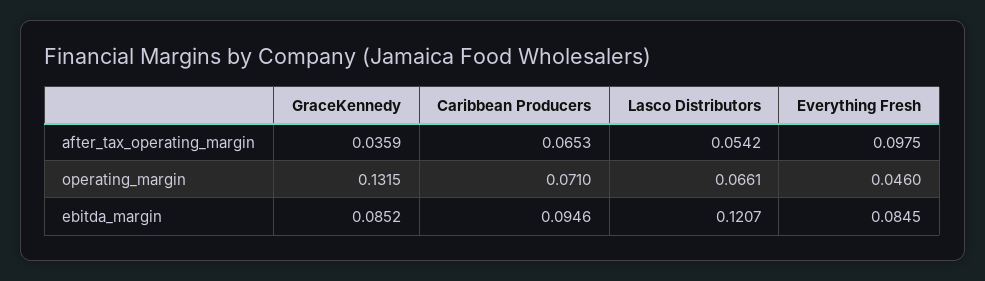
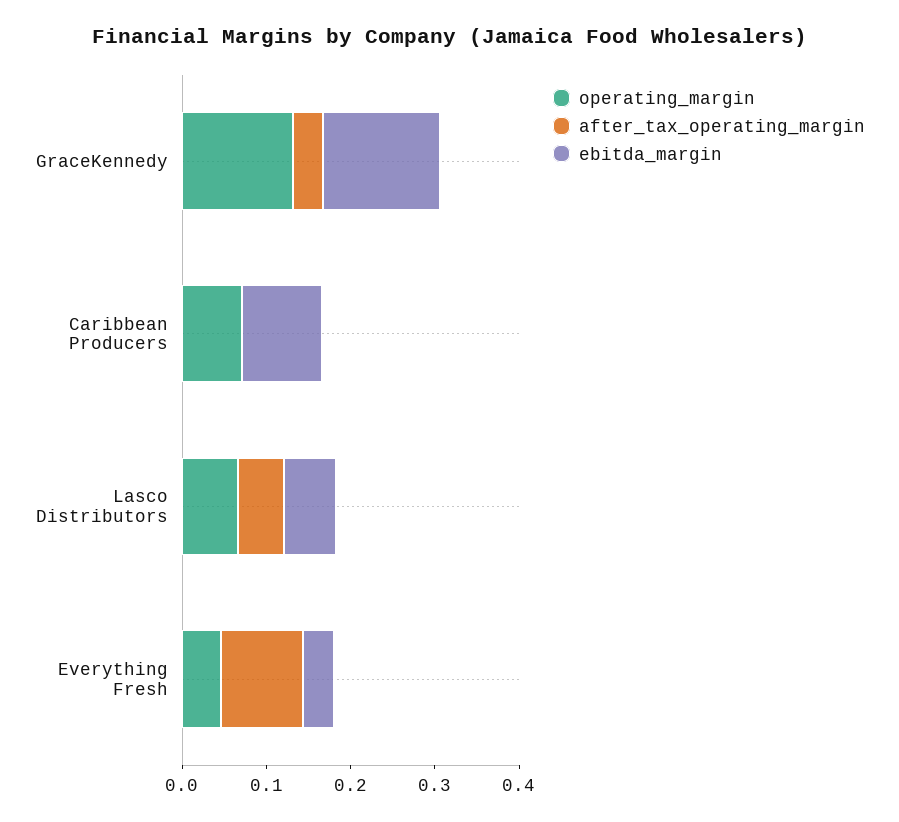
  {
    "after_tax_operating_margin": {
      "GraceKennedy": 0.0359,
-     "Caribbean Producers": 0.0653,
+     "Caribbean Producers": 0,
      "Lasco Distributors": 0.0542,
      "Everything Fresh": 0.0975
    },
    "operating_margin": {
      "GraceKennedy": 0.1315,
      "Caribbean Producers": 0.071,
      "Lasco Distributors": 0.0661,
      "Everything Fresh": 0.046
    },
    "ebitda_margin": {
-     "GraceKennedy": 0.0852,
+     "GraceKennedy": 0.14,
      "Caribbean Producers": 0.0946,
-     "Lasco Distributors": 0.1207,
+     "Lasco Distributors": 0.06,
-     "Everything Fresh": 0.0845
+     "Everything Fresh": 0.04
    }
  }

